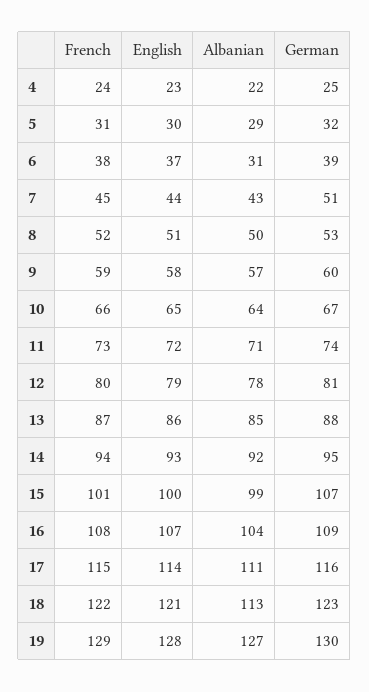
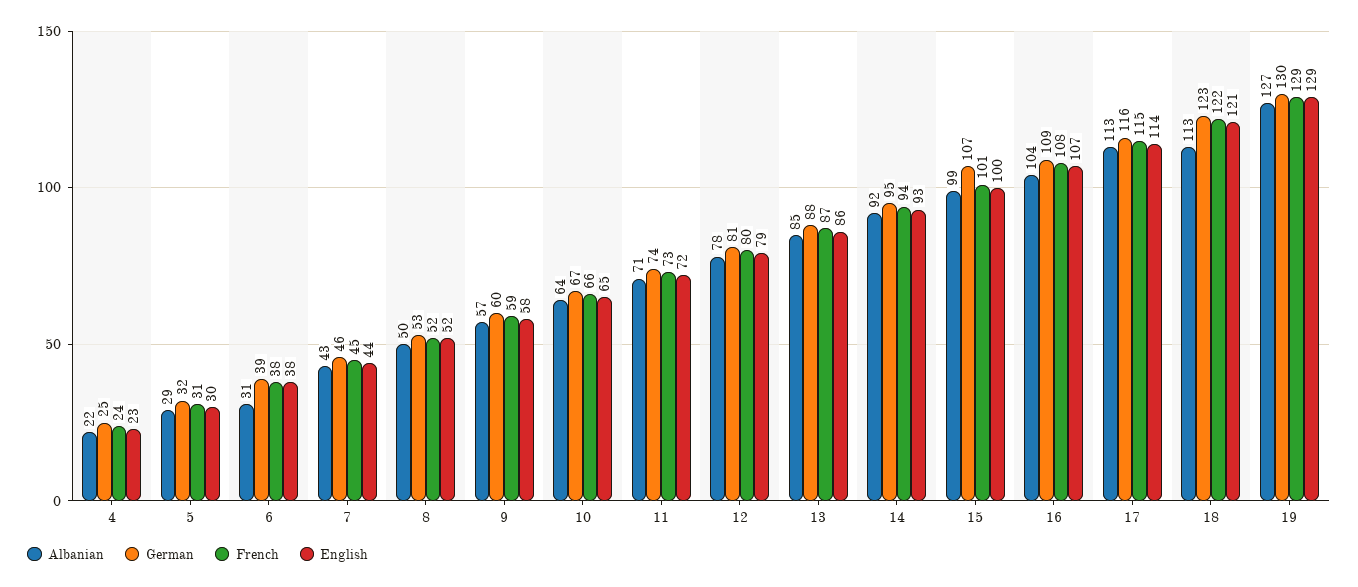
  {
    "French": {
      "4": 24,
      "5": 31,
      "6": 38,
      "7": 45,
      "8": 52,
      "9": 59,
      "10": 66,
      "11": 73,
      "12": 80,
      "13": 87,
      "14": 94,
      "15": 101,
      "16": 108,
      "17": 115,
      "18": 122,
      "19": 129
    },
    "English": {
      "4": 23,
      "5": 30,
-     "6": 37,
+     "6": 38,
      "7": 44,
-     "8": 51,
+     "8": 52,
      "9": 58,
      "10": 65,
      "11": 72,
      "12": 79,
      "13": 86,
      "14": 93,
      "15": 100,
      "16": 107,
      "17": 114,
      "18": 121,
-     "19": 128
+     "19": 129
    },
    "Albanian": {
      "4": 22,
      "5": 29,
      "6": 31,
      "7": 43,
      "8": 50,
      "9": 57,
      "10": 64,
      "11": 71,
      "12": 78,
      "13": 85,
      "14": 92,
      "15": 99,
      "16": 104,
-     "17": 111,
+     "17": 113,
      "18": 113,
      "19": 127
    },
    "German": {
      "4": 25,
      "5": 32,
      "6": 39,
-     "7": 51,
+     "7": 46,
      "8": 53,
      "9": 60,
      "10": 67,
      "11": 74,
      "12": 81,
      "13": 88,
      "14": 95,
      "15": 107,
      "16": 109,
      "17": 116,
      "18": 123,
      "19": 130
    }
  }

